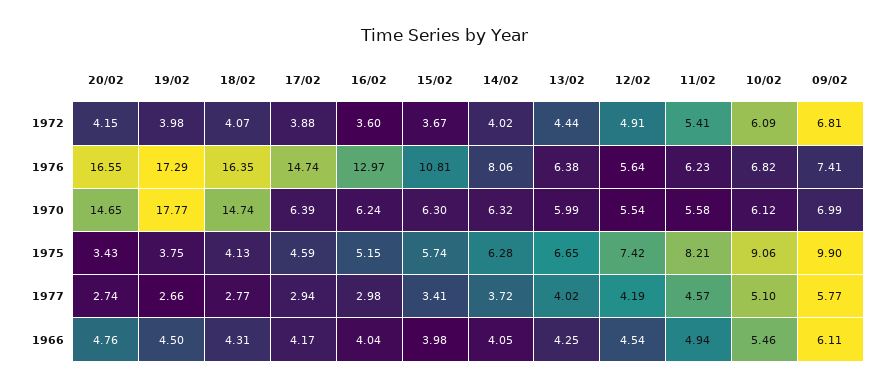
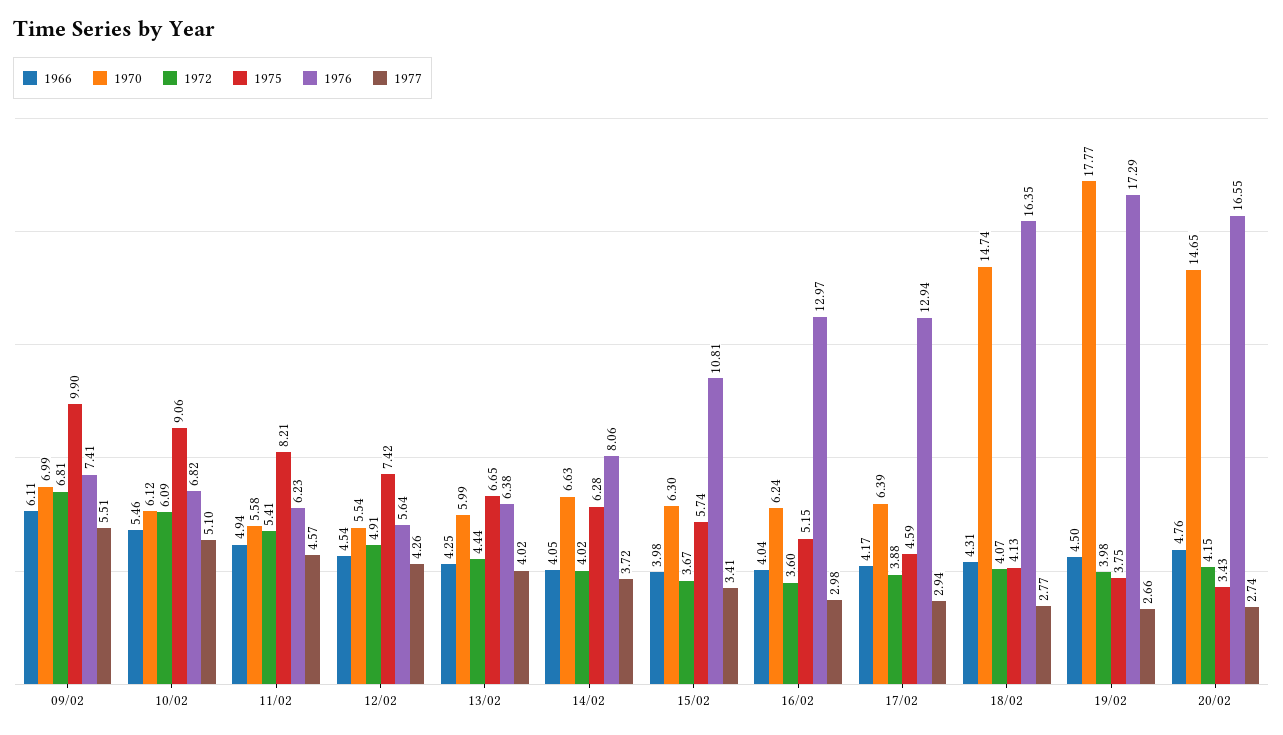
  {
    "1972": {
      "20/02": 4.15,
      "19/02": 3.98,
      "18/02": 4.07,
      "17/02": 3.88,
      "16/02": 3.6,
      "15/02": 3.67,
      "14/02": 4.02,
      "13/02": 4.44,
      "12/02": 4.91,
      "11/02": 5.41,
      "10/02": 6.09,
      "09/02": 6.81
    },
    "1976": {
      "20/02": 16.55,
      "19/02": 17.29,
      "18/02": 16.35,
-     "17/02": 14.74,
+     "17/02": 12.94,
      "16/02": 12.97,
      "15/02": 10.81,
      "14/02": 8.06,
      "13/02": 6.38,
      "12/02": 5.64,
      "11/02": 6.23,
      "10/02": 6.82,
      "09/02": 7.41
    },
    "1970": {
      "20/02": 14.65,
      "19/02": 17.77,
      "18/02": 14.74,
      "17/02": 6.39,
      "16/02": 6.24,
      "15/02": 6.3,
-     "14/02": 6.32,
+     "14/02": 6.63,
      "13/02": 5.99,
      "12/02": 5.54,
      "11/02": 5.58,
      "10/02": 6.12,
      "09/02": 6.99
    },
    "1975": {
      "20/02": 3.43,
      "19/02": 3.75,
      "18/02": 4.13,
      "17/02": 4.59,
      "16/02": 5.15,
      "15/02": 5.74,
      "14/02": 6.28,
      "13/02": 6.65,
      "12/02": 7.42,
      "11/02": 8.21,
      "10/02": 9.06,
      "09/02": 9.9
    },
    "1977": {
      "20/02": 2.74,
      "19/02": 2.66,
      "18/02": 2.77,
      "17/02": 2.94,
      "16/02": 2.98,
      "15/02": 3.41,
      "14/02": 3.72,
      "13/02": 4.02,
-     "12/02": 4.19,
+     "12/02": 4.26,
      "11/02": 4.57,
      "10/02": 5.1,
-     "09/02": 5.77
+     "09/02": 5.51
    },
    "1966": {
      "20/02": 4.76,
      "19/02": 4.5,
      "18/02": 4.31,
      "17/02": 4.17,
      "16/02": 4.04,
      "15/02": 3.98,
      "14/02": 4.05,
      "13/02": 4.25,
      "12/02": 4.54,
      "11/02": 4.94,
      "10/02": 5.46,
      "09/02": 6.11
    }
  }

